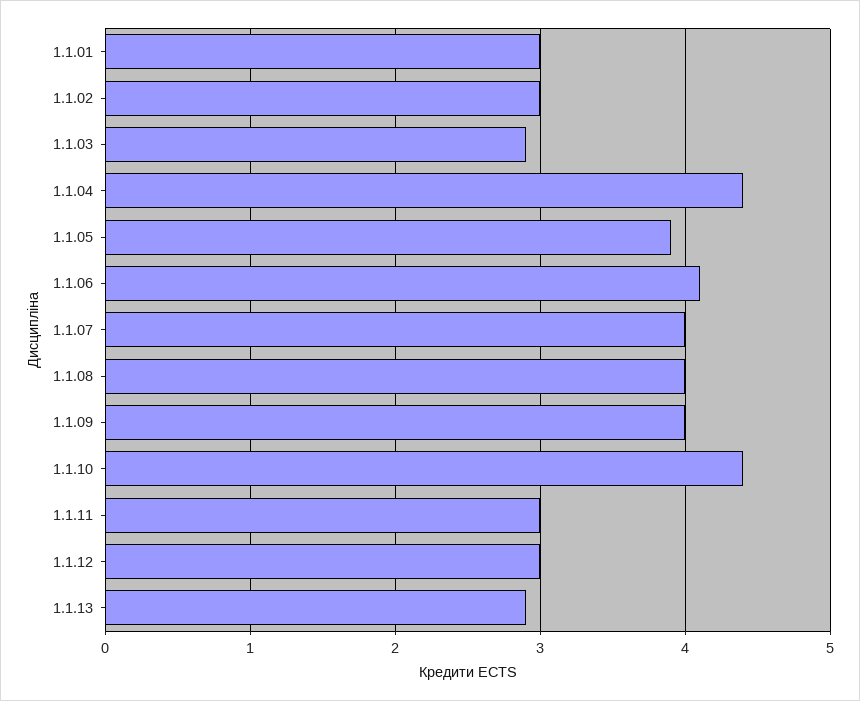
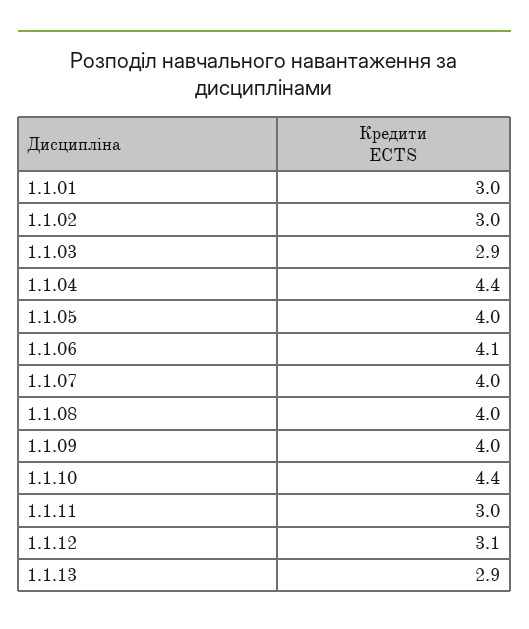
  {
    "1.1.01": 3,
    "1.1.02": 3,
    "1.1.03": 2.9,
    "1.1.04": 4.4,
-   "1.1.05": 3.9,
+   "1.1.05": 4,
    "1.1.06": 4.1,
    "1.1.07": 4,
    "1.1.08": 4,
    "1.1.09": 4,
    "1.1.10": 4.4,
    "1.1.11": 3,
-   "1.1.12": 3,
+   "1.1.12": 3.1,
    "1.1.13": 2.9
  }

